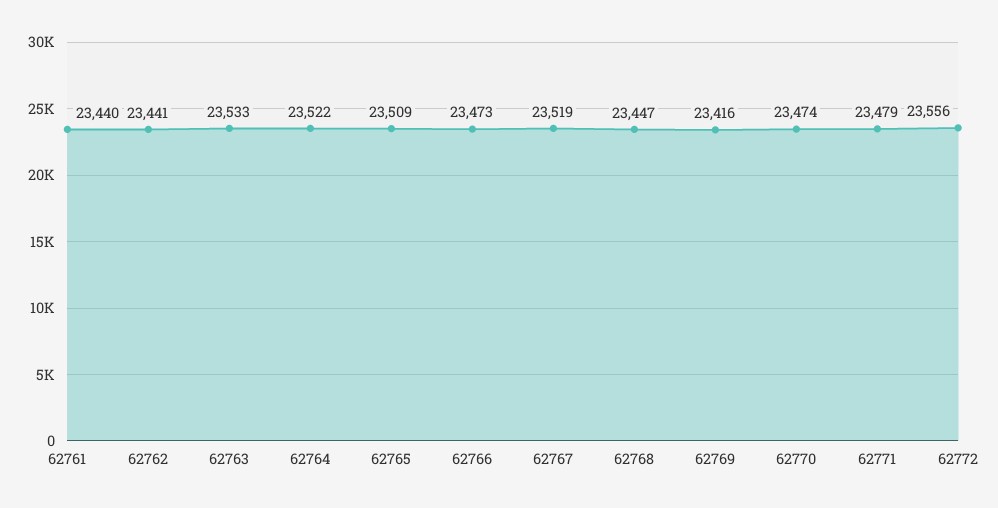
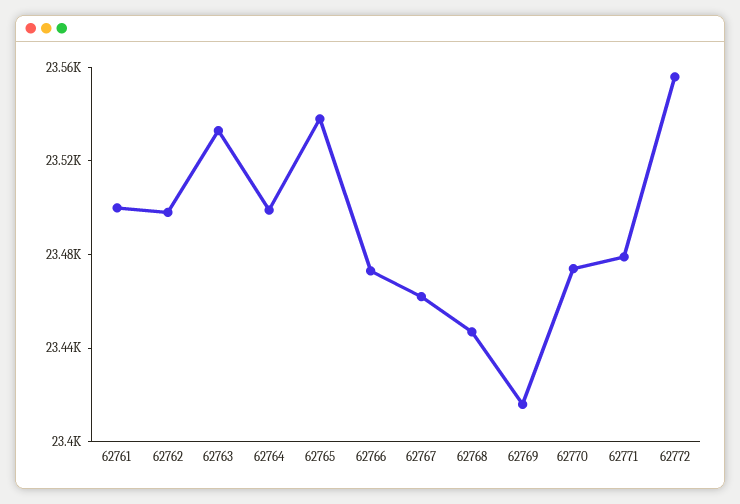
  {
-   "62761": 23440,
+   "62761": 23500,
-   "62762": 23441,
+   "62762": 23500,
    "62763": 23533,
-   "62764": 23522,
+   "62764": 23500,
-   "62765": 23509,
+   "62765": 23540,
    "62766": 23473,
-   "62767": 23519,
+   "62767": 23460,
    "62768": 23447,
    "62769": 23416,
    "62770": 23474,
    "62771": 23479,
    "62772": 23556
  }

